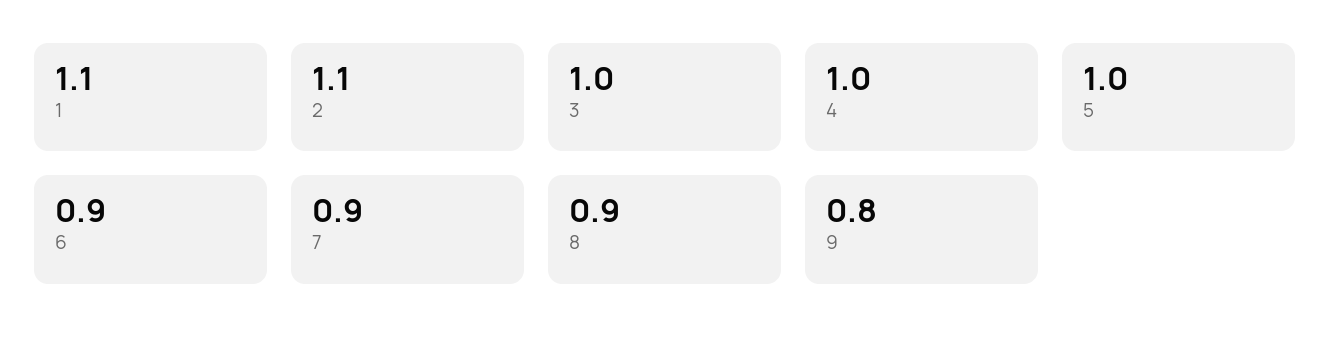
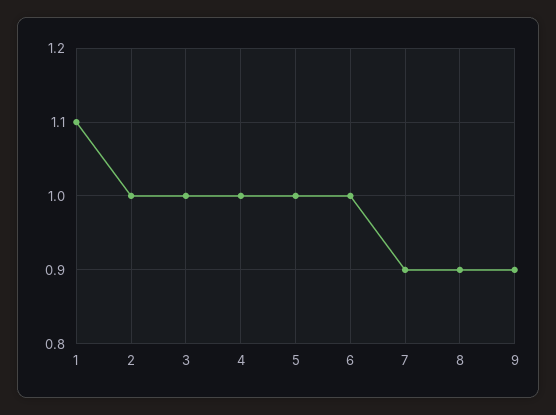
  {
    "1": 1.1,
-   "2": 1.1,
+   "2": 1,
    "3": 1,
    "4": 1,
    "5": 1,
-   "6": 0.9,
+   "6": 1,
    "7": 0.9,
    "8": 0.9,
-   "9": 0.8
+   "9": 0.9
  }

